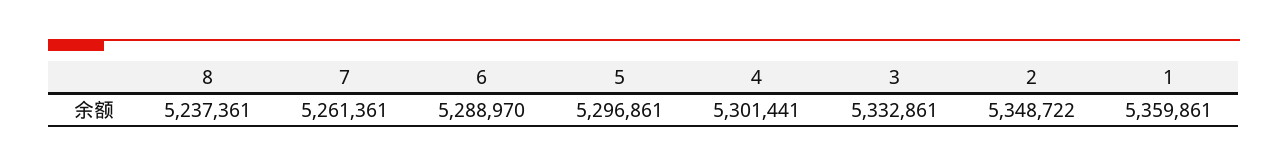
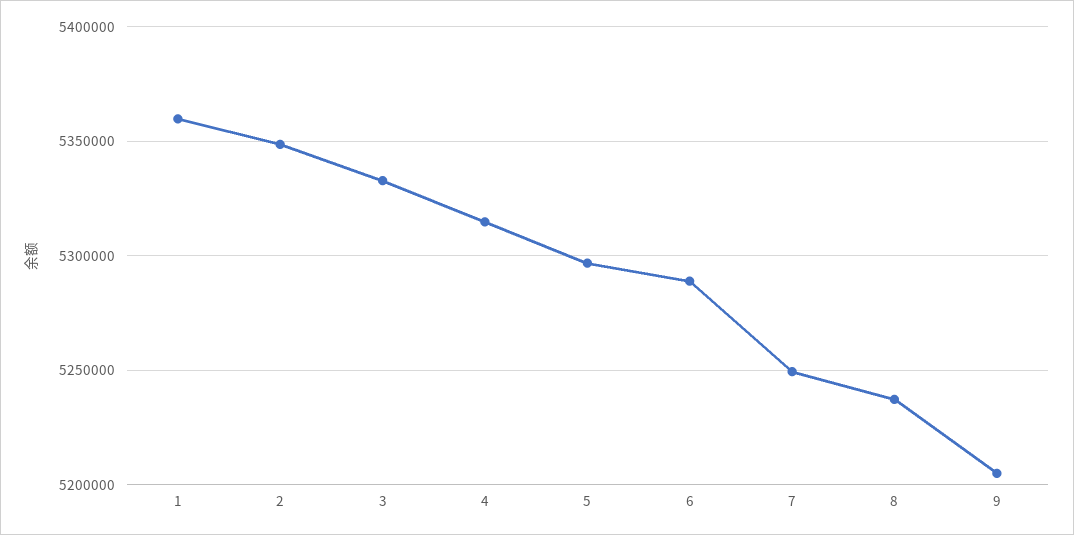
  {
    "8": 5237361,
-   "7": 5261361,
+   "7": 5250000,
    "6": 5288970,
    "5": 5296861,
-   "4": 5301441,
+   "4": 5315000,
    "3": 5332861,
    "2": 5348722,
-   "1": 5359861
+   "1": 5359861,
+   "9": 5205000
  }

